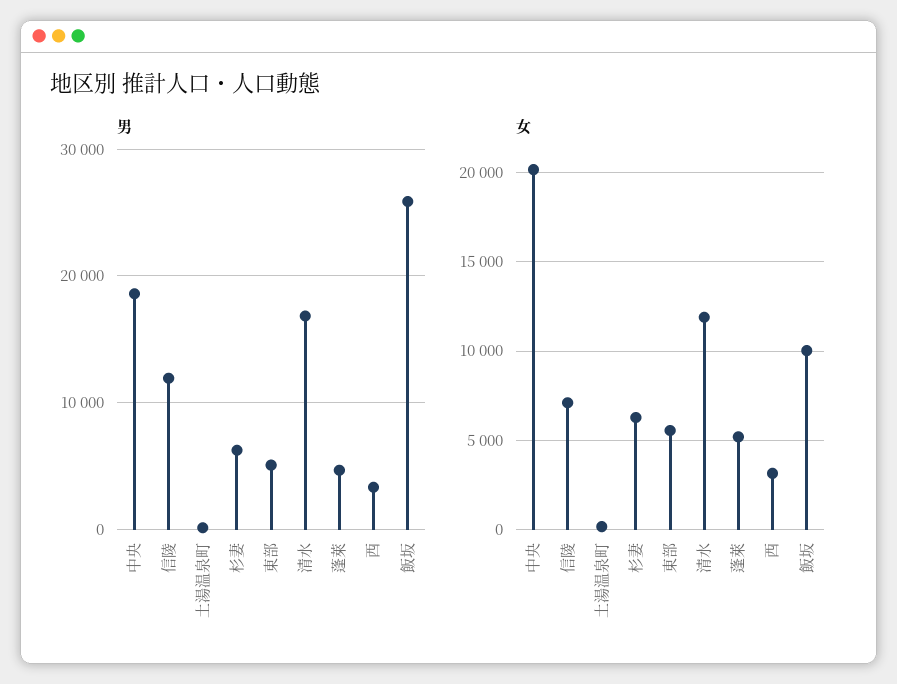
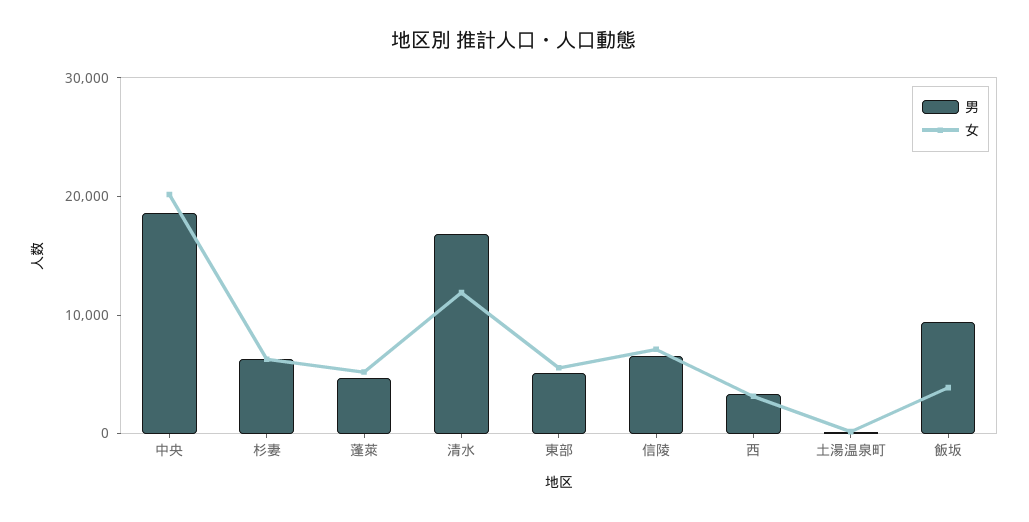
  {
    "男": {
      "中央": 19000,
-     "信陵": 12000,
+     "信陵": 6000,
      "土湯温泉町": 0,
      "杉妻": 6000,
      "東部": 5000,
      "清水": 17000,
      "蓬萊": 5000,
      "西": 3000,
-     "飯坂": 26000
+     "飯坂": 10000
    },
    "女": {
      "中央": 20000,
      "信陵": 7000,
      "土湯温泉町": 0,
      "杉妻": 6500,
      "東部": 5500,
      "清水": 12000,
      "蓬萊": 5000,
      "西": 3000,
-     "飯坂": 10000
+     "飯坂": 4000
    }
  }

